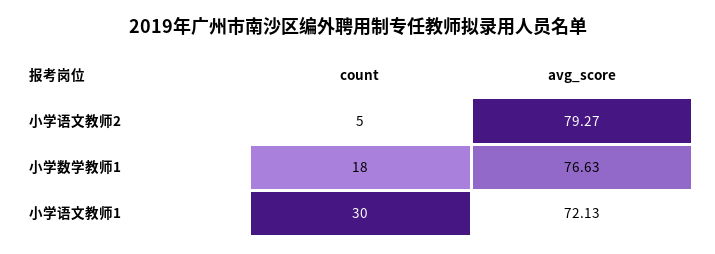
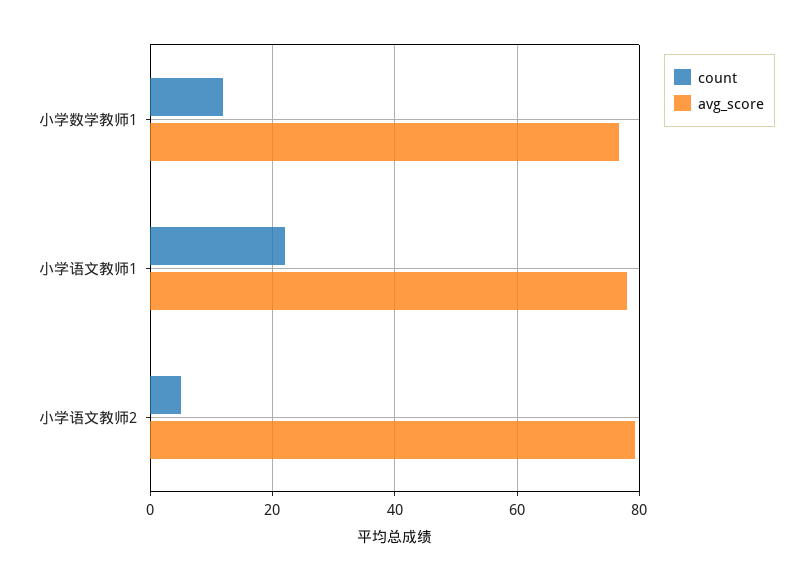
  {
    "count": {
      "小学语文教师2": 5,
-     "小学数学教师1": 18,
+     "小学数学教师1": 12,
-     "小学语文教师1": 30
+     "小学语文教师1": 22
    },
    "avg_score": {
      "小学语文教师2": 79.27,
      "小学数学教师1": 76.63,
-     "小学语文教师1": 72.13
+     "小学语文教师1": 78
    }
  }

